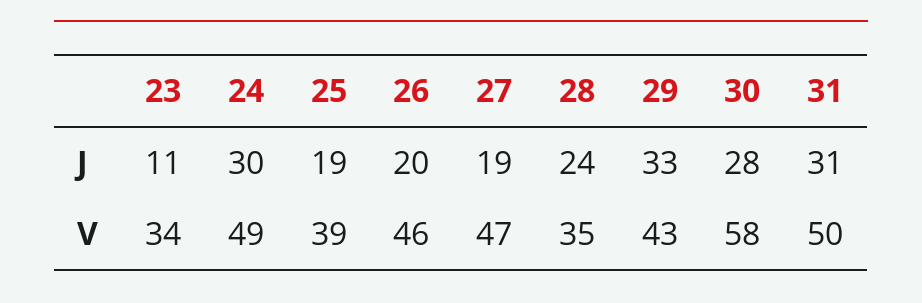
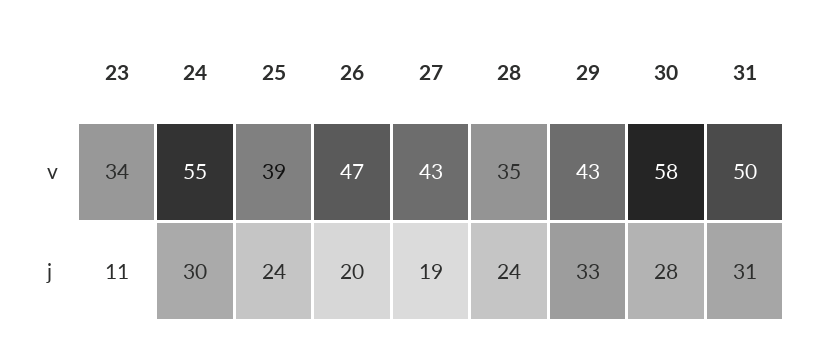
  {
    "23": {
      "J": 11,
      "V": 34
    },
    "24": {
      "J": 30,
-     "V": 49
+     "V": 55
    },
    "25": {
-     "J": 19,
+     "J": 24,
      "V": 39
    },
    "26": {
      "J": 20,
-     "V": 46
+     "V": 47
    },
    "27": {
      "J": 19,
-     "V": 47
+     "V": 43
    },
    "28": {
      "J": 24,
      "V": 35
    },
    "29": {
      "J": 33,
      "V": 43
    },
    "30": {
      "J": 28,
      "V": 58
    },
    "31": {
      "J": 31,
      "V": 50
    }
  }

